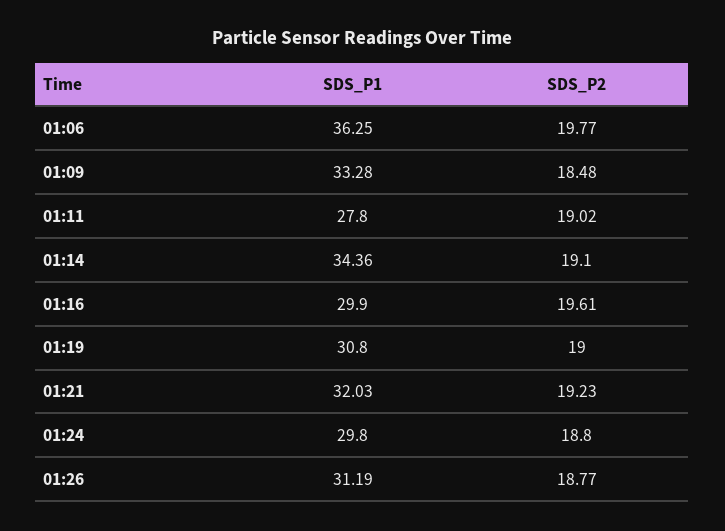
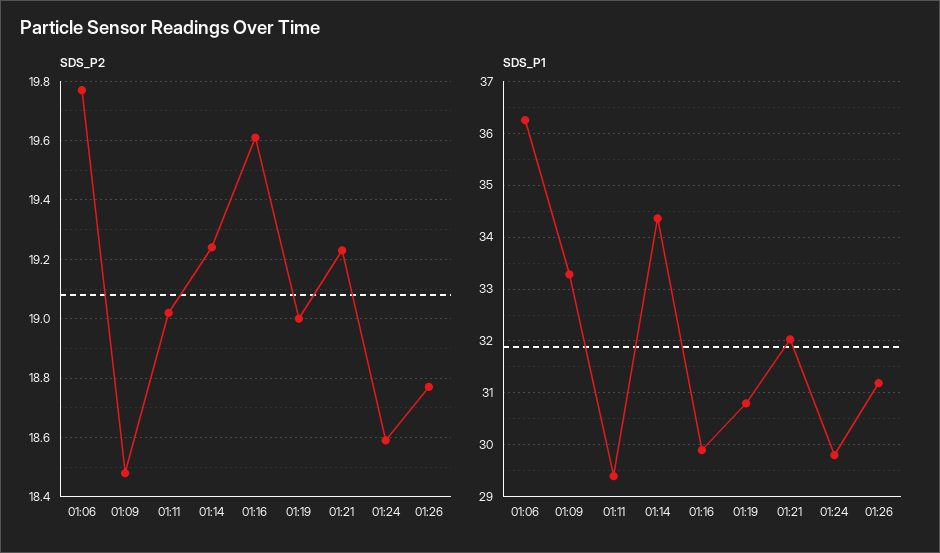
  {
    "SDS_P1": {
      "01:06": 36.25,
      "01:09": 33.28,
-     "01:11": 27.8,
+     "01:11": 29.4,
      "01:14": 34.36,
      "01:16": 29.9,
      "01:19": 30.8,
      "01:21": 32.03,
      "01:24": 29.8,
      "01:26": 31.19
    },
    "SDS_P2": {
      "01:06": 19.77,
      "01:09": 18.48,
      "01:11": 19.02,
-     "01:14": 19.1,
+     "01:14": 19.25,
      "01:16": 19.61,
      "01:19": 19,
      "01:21": 19.23,
-     "01:24": 18.8,
+     "01:24": 18.6,
      "01:26": 18.77
    }
  }

